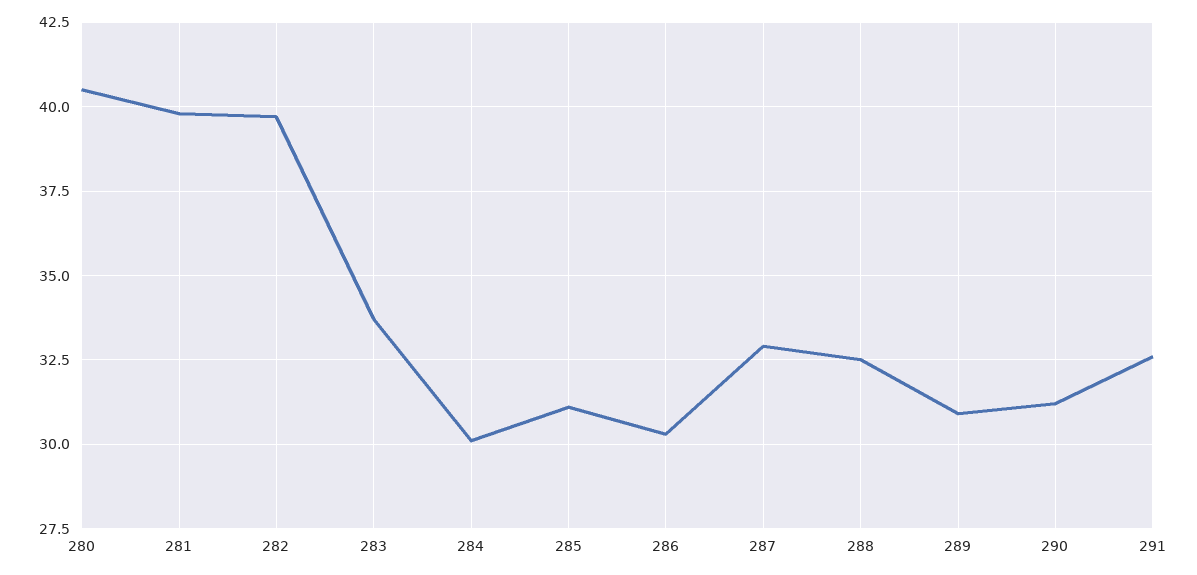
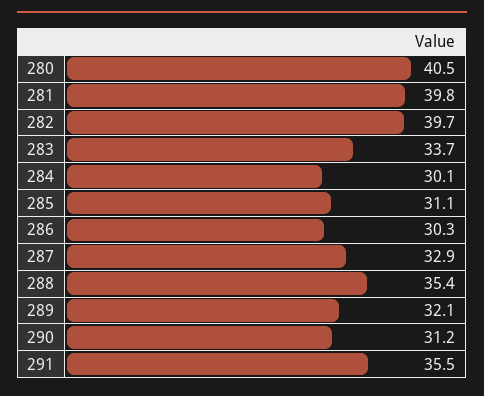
  {
    "280": 40.5,
    "281": 39.8,
    "282": 39.7,
    "283": 33.7,
    "284": 30.1,
    "285": 31.1,
    "286": 30.3,
    "287": 32.9,
-   "288": 32.5,
+   "288": 35.4,
-   "289": 31,
+   "289": 32.1,
    "290": 31.2,
-   "291": 32.5
+   "291": 35.5
  }

